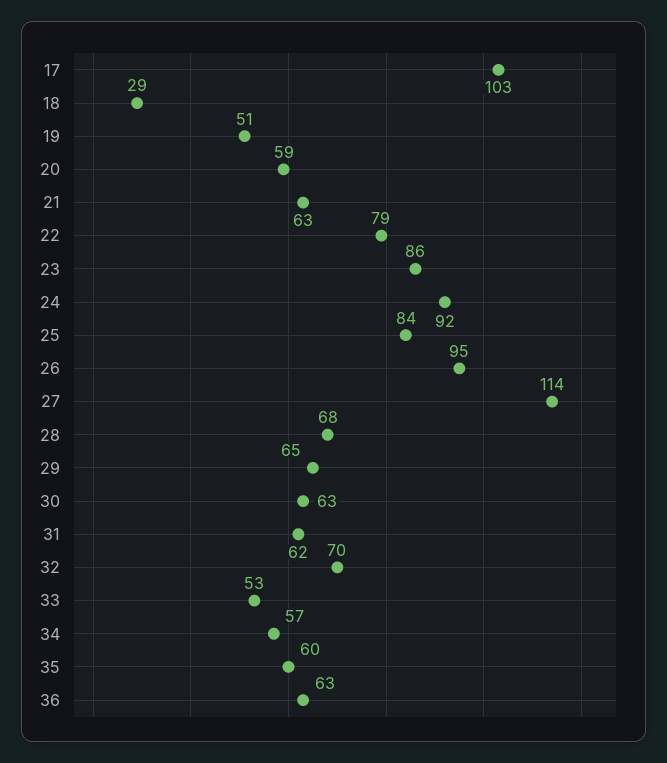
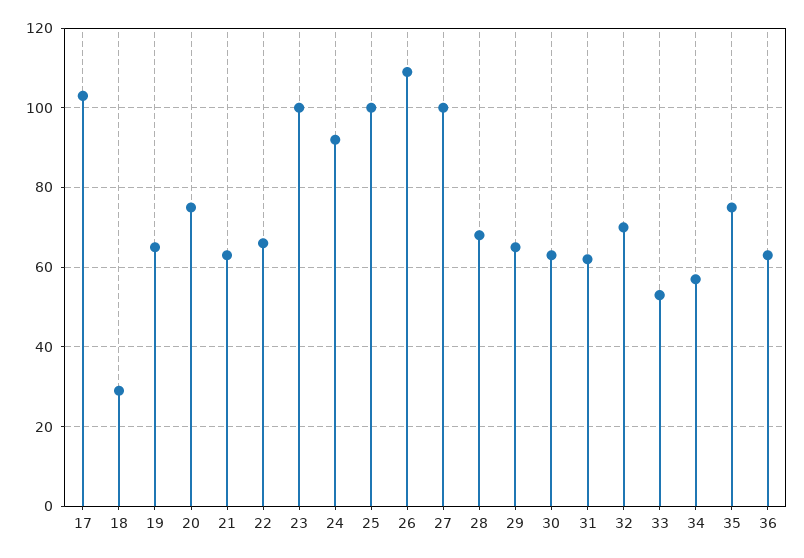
  {
    "17": 103,
    "18": 29,
-   "19": 51,
+   "19": 65,
-   "20": 59,
+   "20": 75,
    "21": 63,
-   "22": 79,
+   "22": 65,
-   "23": 86,
+   "23": 100,
    "24": 92,
-   "25": 84,
+   "25": 100,
-   "26": 95,
+   "26": 110,
-   "27": 114,
+   "27": 100,
    "28": 68,
    "29": 65,
    "30": 63,
    "31": 62,
    "32": 70,
    "33": 53,
    "34": 57,
-   "35": 60,
+   "35": 75,
    "36": 63
  }

